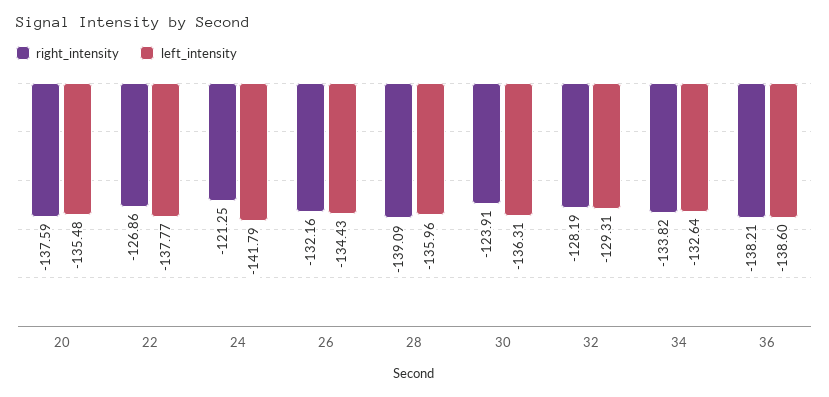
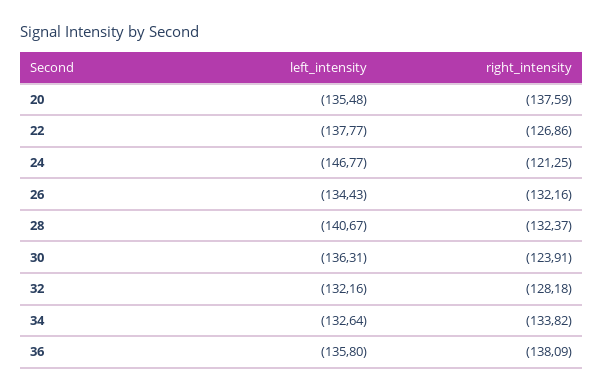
  {
    "right_intensity": {
      "20": -137.59,
      "22": -126.86,
      "24": -121.25,
      "26": -132.16,
-     "28": -139.09,
+     "28": -132.37,
      "30": -123.91,
-     "32": -128.19,
+     "32": -128.18,
      "34": -133.82,
-     "36": -138.21
+     "36": -138.09
    },
    "left_intensity": {
      "20": -135.48,
      "22": -137.77,
-     "24": -141.79,
+     "24": -146.77,
      "26": -134.43,
-     "28": -135.96,
+     "28": -140.67,
      "30": -136.31,
-     "32": -129.31,
+     "32": -132.16,
      "34": -132.64,
-     "36": -138.6
+     "36": -135.8
    }
  }

